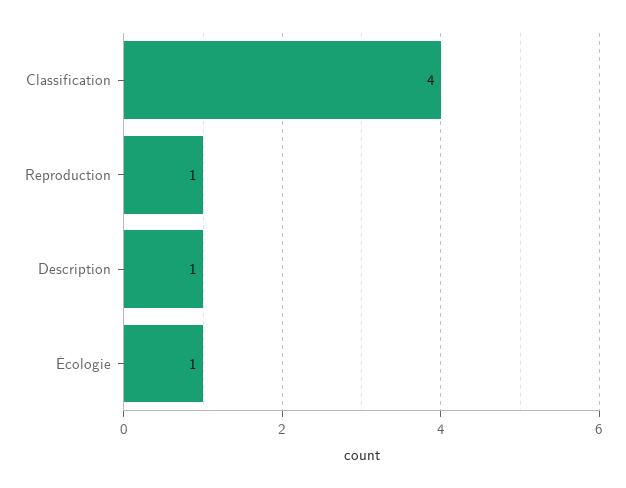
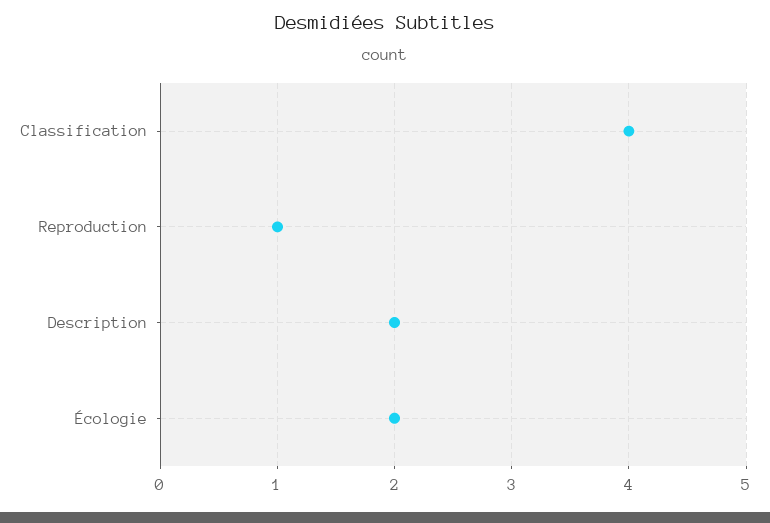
  {
    "Classification": 4,
    "Reproduction": 1,
-   "Description": 1,
+   "Description": 2,
-   "Écologie": 1
+   "Écologie": 2
  }

